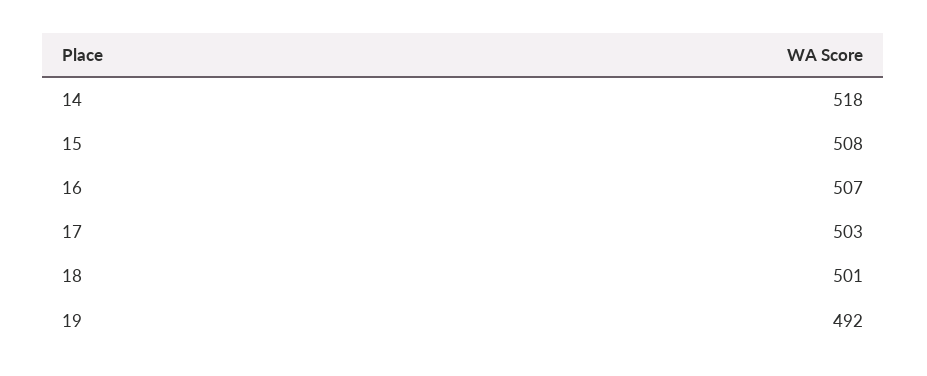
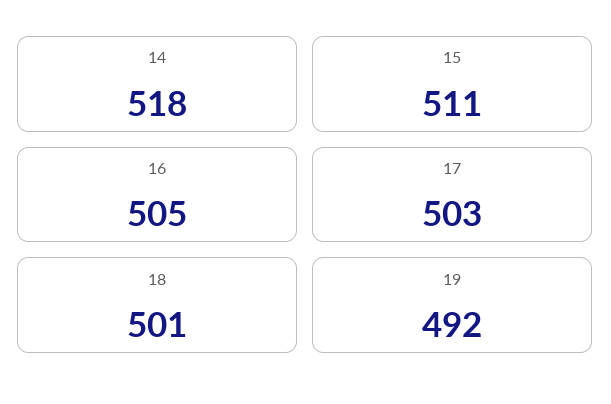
  {
    "14": 518,
-   "15": 508,
+   "15": 511,
-   "16": 507,
+   "16": 505,
    "17": 503,
    "18": 501,
    "19": 492
  }

